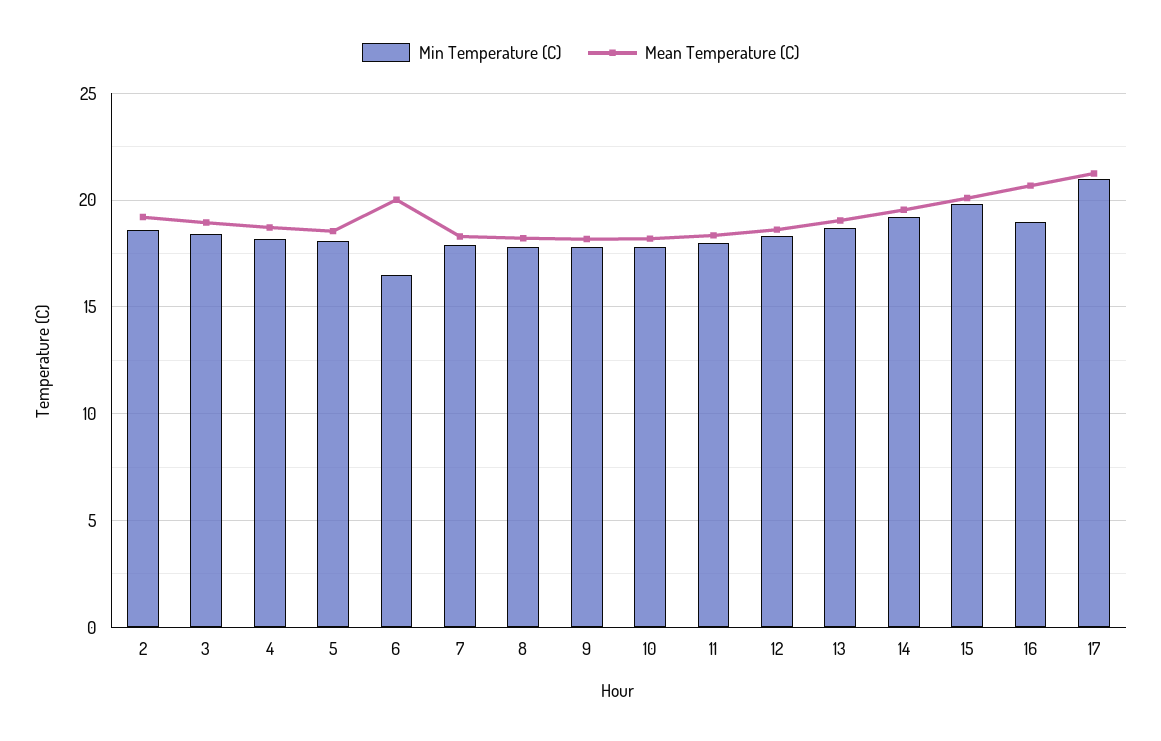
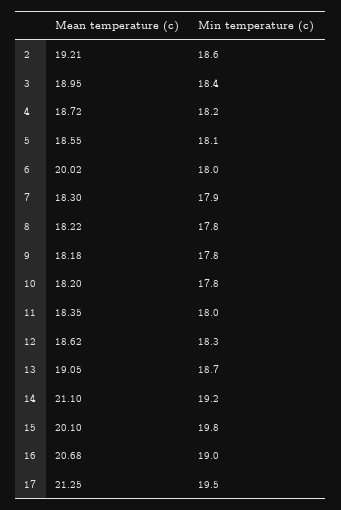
  {
    "Min Temperature (C)": {
      "2": 18.6,
      "3": 18.4,
      "4": 18.2,
      "5": 18.1,
-     "6": 16.5,
+     "6": 18,
      "7": 17.9,
      "8": 17.8,
      "9": 17.8,
      "10": 17.8,
      "11": 18,
      "12": 18.3,
      "13": 18.7,
      "14": 19.2,
      "15": 19.8,
      "16": 19,
-     "17": 21
+     "17": 19.5
    },
    "Mean Temperature (C)": {
      "2": 19.21,
      "3": 18.95,
      "4": 18.72,
      "5": 18.55,
      "6": 20.02,
      "7": 18.3,
      "8": 18.22,
      "9": 18.18,
      "10": 18.2,
      "11": 18.35,
      "12": 18.62,
      "13": 19.05,
-     "14": 19.5,
+     "14": 21.1,
      "15": 20.1,
      "16": 20.68,
      "17": 21.25
    }
  }

